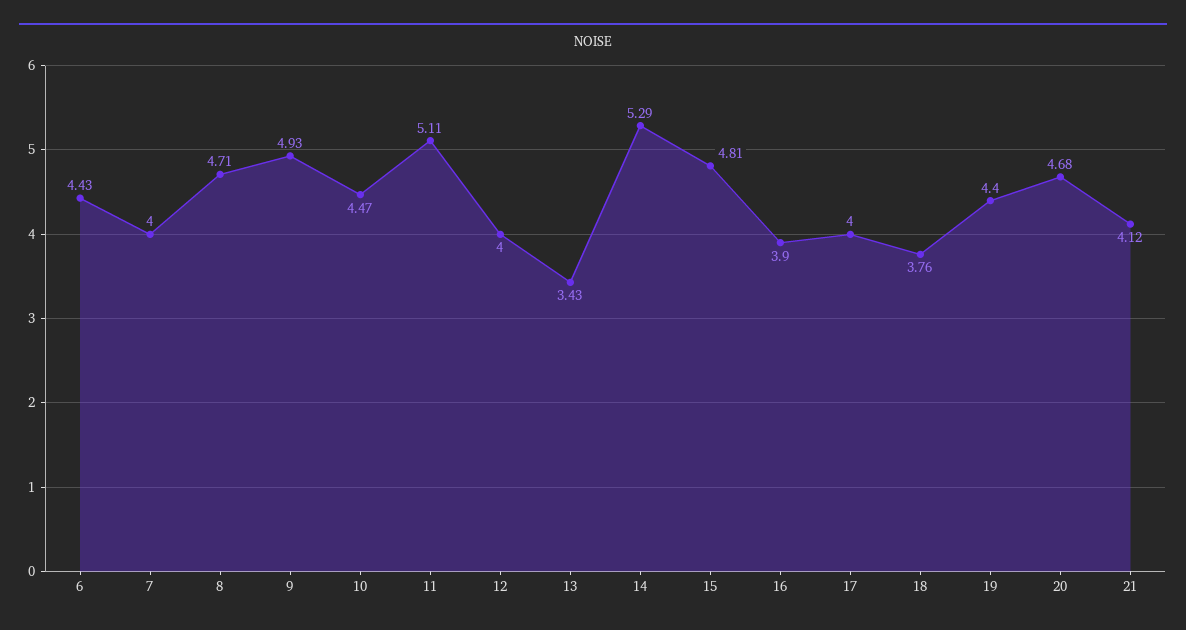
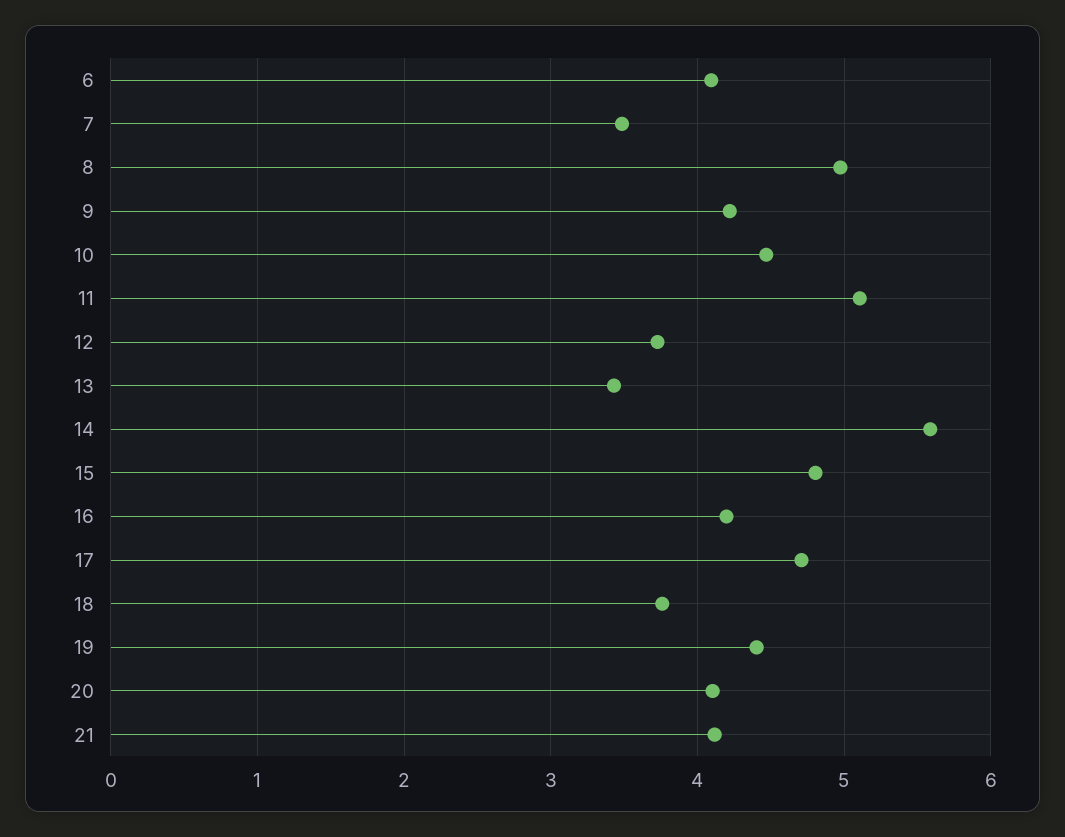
  {
-   "6": 4.43,
+   "6": 4.1,
-   "7": 4,
+   "7": 3.5,
-   "8": 4.71,
+   "8": 5,
-   "9": 4.93,
+   "9": 4.2,
    "10": 4.47,
    "11": 5.11,
-   "12": 4,
+   "12": 3.7,
    "13": 3.43,
-   "14": 5.29,
+   "14": 5.6,
    "15": 4.81,
-   "16": 3.9,
+   "16": 4.2,
-   "17": 4,
+   "17": 4.7,
    "18": 3.76,
    "19": 4.4,
-   "20": 4.68,
+   "20": 4.1,
    "21": 4.12
  }

